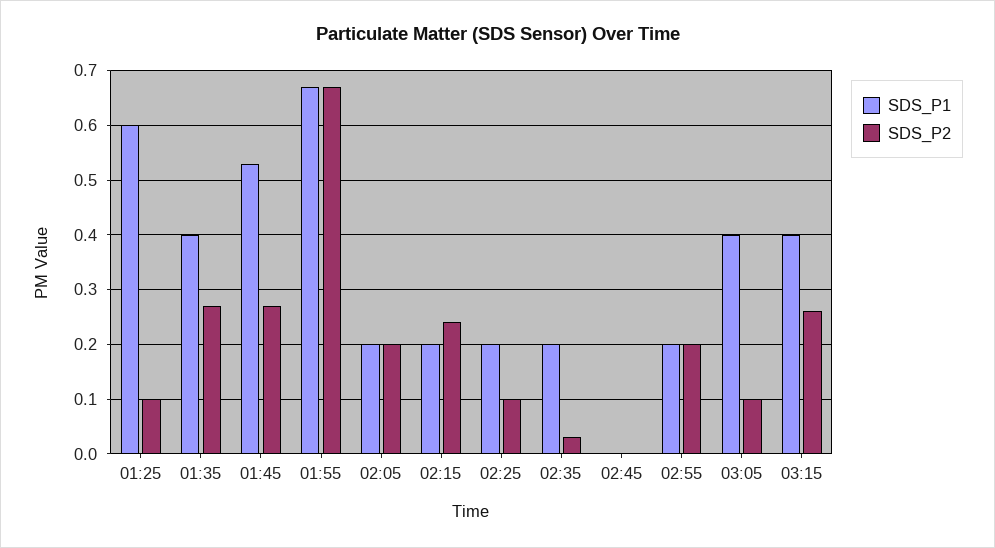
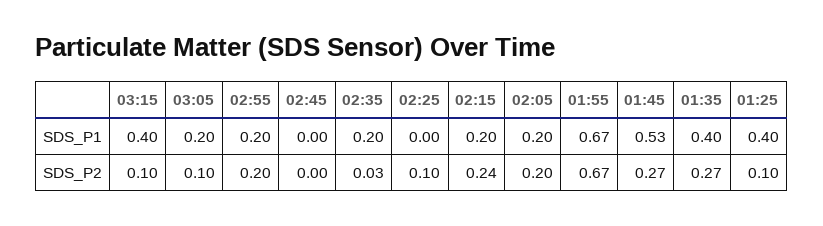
  {
    "SDS_P1": {
-     "01:25": 0.6,
+     "01:25": 0.4,
      "01:35": 0.4,
      "01:45": 0.53,
      "01:55": 0.67,
      "02:05": 0.2,
      "02:15": 0.2,
-     "02:25": 0.2,
+     "02:25": 0,
      "02:35": 0.2,
      "02:45": 0,
      "02:55": 0.2,
-     "03:05": 0.4,
+     "03:05": 0.2,
      "03:15": 0.4
    },
    "SDS_P2": {
      "01:25": 0.1,
      "01:35": 0.27,
      "01:45": 0.27,
      "01:55": 0.67,
      "02:05": 0.2,
      "02:15": 0.24,
      "02:25": 0.1,
      "02:35": 0.03,
      "02:45": 0,
      "02:55": 0.2,
      "03:05": 0.1,
-     "03:15": 0.25
+     "03:15": 0.1
    }
  }

